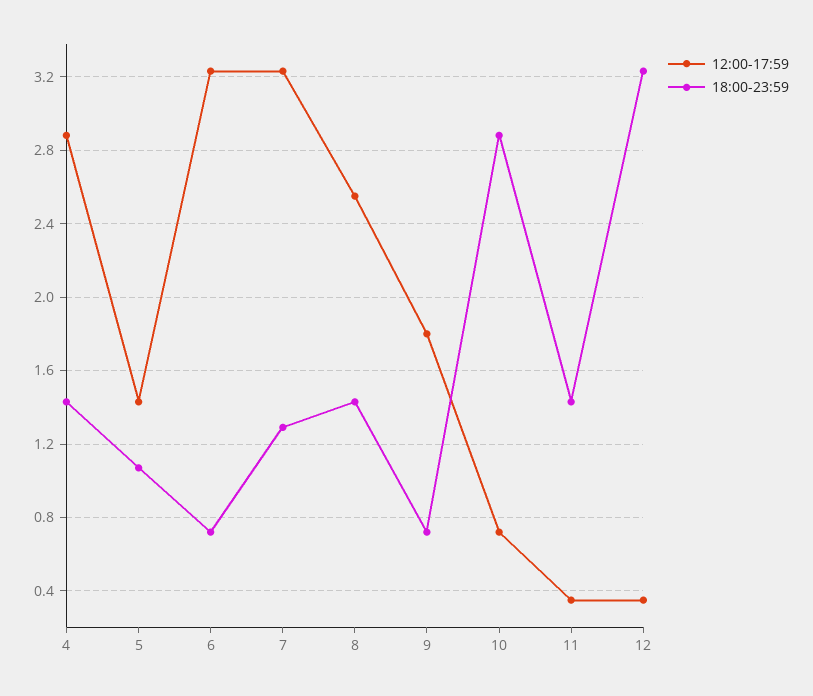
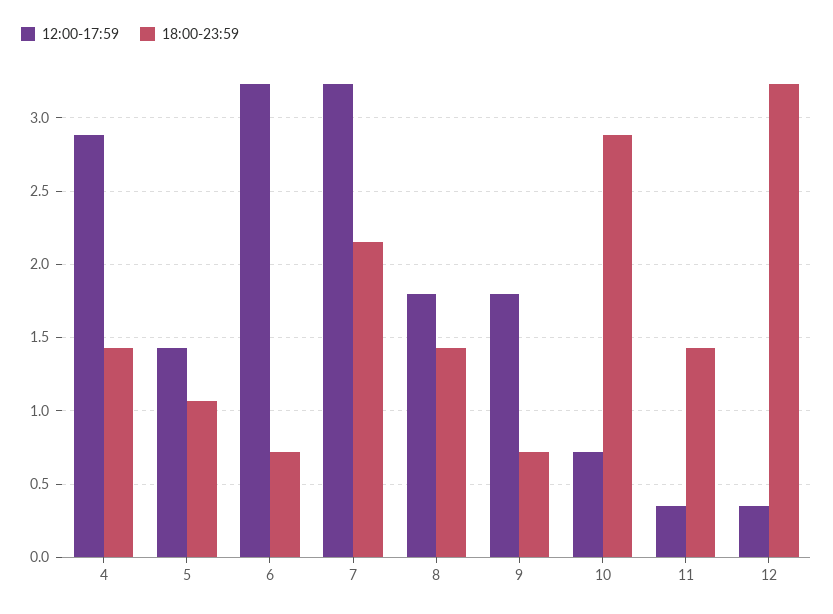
  {
    "12:00-17:59": {
      "4": 2.9,
      "5": 1.45,
      "6": 3.25,
      "7": 3.25,
-     "8": 2.55,
+     "8": 1.8,
      "9": 1.8,
      "10": 0.7,
      "11": 0.35,
      "12": 0.35
    },
    "18:00-23:59": {
      "4": 1.45,
      "5": 1.05,
      "6": 0.7,
-     "7": 1.3,
+     "7": 2.15,
      "8": 1.45,
      "9": 0.7,
      "10": 2.9,
      "11": 1.45,
      "12": 3.25
    }
  }

